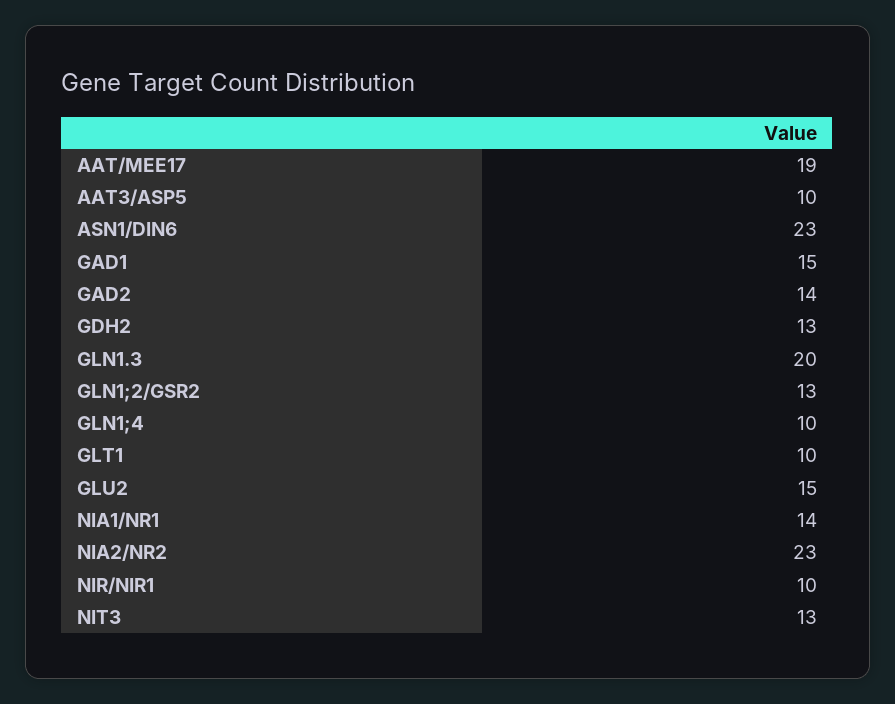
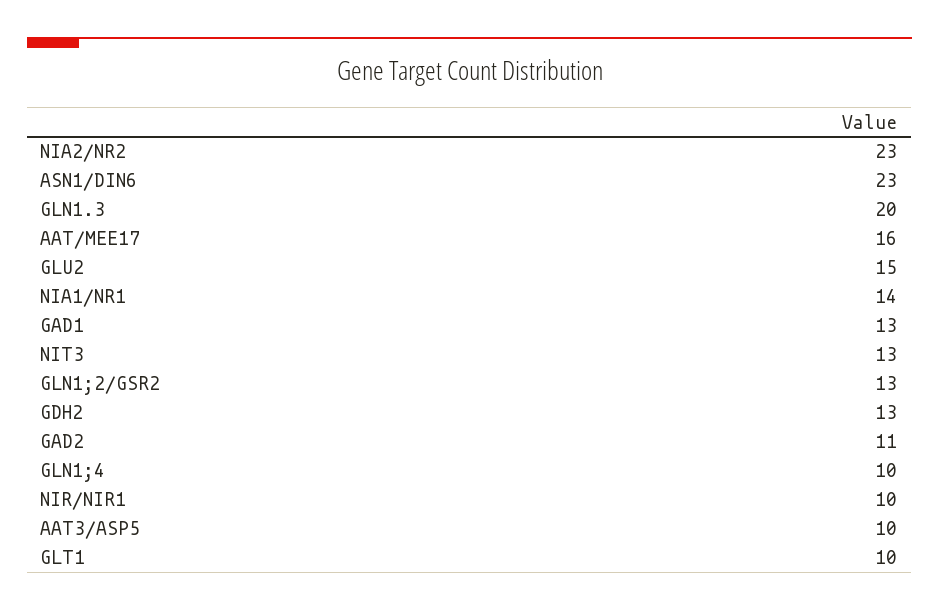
  {
-   "AAT/MEE17": 19,
+   "AAT/MEE17": 16,
    "AAT3/ASP5": 10,
    "ASN1/DIN6": 23,
-   "GAD1": 15,
+   "GAD1": 13,
-   "GAD2": 14,
+   "GAD2": 11,
    "GDH2": 13,
    "GLN1.3": 20,
    "GLN1;2/GSR2": 13,
    "GLN1;4": 10,
    "GLT1": 10,
    "GLU2": 15,
    "NIA1/NR1": 14,
    "NIA2/NR2": 23,
    "NIR/NIR1": 10,
    "NIT3": 13
  }

